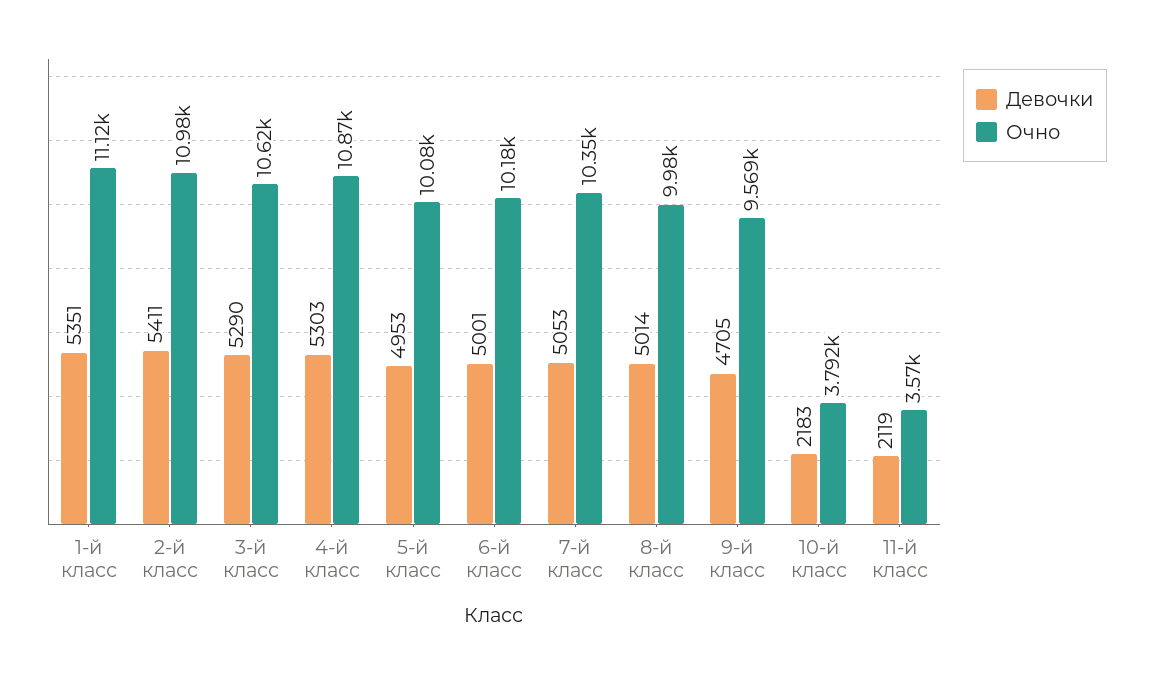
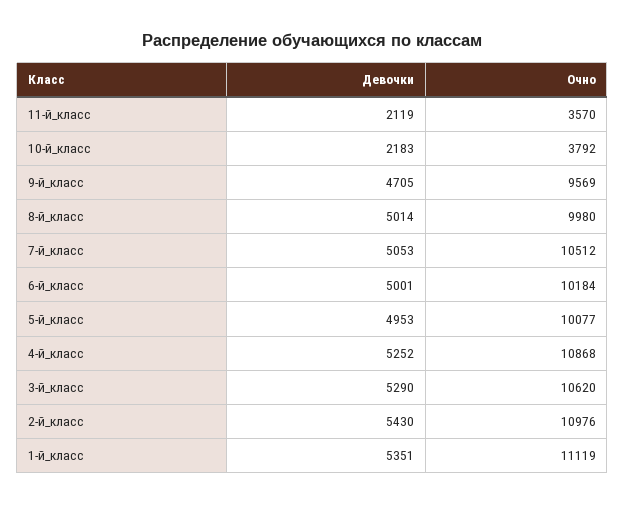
  {
    "Девочки": {
      "1-й класс": 5351,
-     "2-й класс": 5411,
+     "2-й класс": 5430,
      "3-й класс": 5290,
-     "4-й класс": 5303,
+     "4-й класс": 5252,
      "5-й класс": 4953,
      "6-й класс": 5001,
      "7-й класс": 5053,
      "8-й класс": 5014,
      "9-й класс": 4705,
      "10-й класс": 2183,
      "11-й класс": 2119
    },
    "Очно": {
      "1-й класс": 11119,
      "2-й класс": 10976,
      "3-й класс": 10620,
      "4-й класс": 10868,
      "5-й класс": 10077,
      "6-й класс": 10184,
-     "7-й класс": 10350,
+     "7-й класс": 10512,
      "8-й класс": 9980,
      "9-й класс": 9569,
      "10-й класс": 3792,
      "11-й класс": 3570
    }
  }

